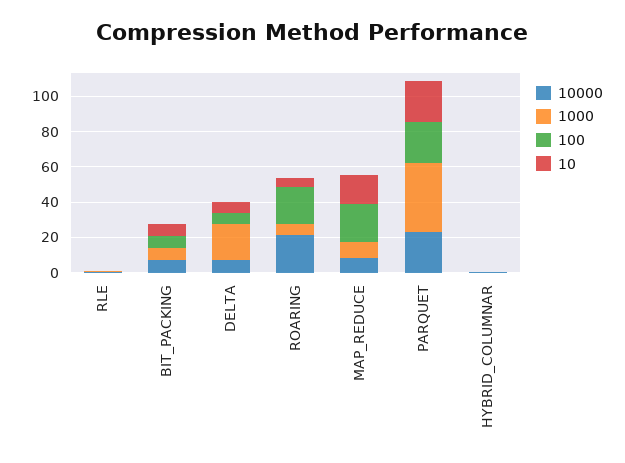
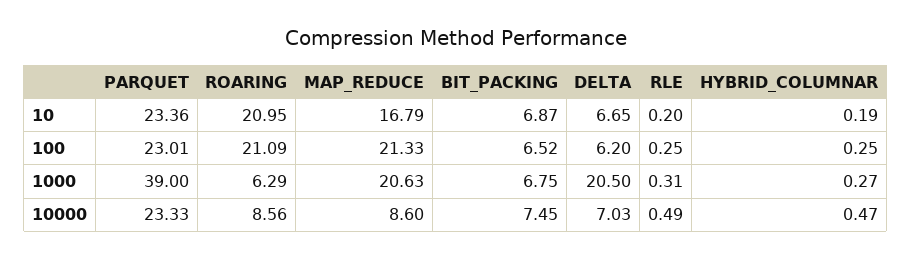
  {
    "10000": {
      "RLE": 0.49,
      "BIT_PACKING": 7.45,
      "DELTA": 7.03,
-     "ROARING": 20,
+     "ROARING": 8.56,
      "MAP_REDUCE": 8.6,
      "PARQUET": 23.33,
      "HYBRID_COLUMNAR": 0.47
    },
    "1000": {
      "RLE": 0.31,
      "BIT_PACKING": 6.75,
      "DELTA": 20.5,
      "ROARING": 6.29,
-     "MAP_REDUCE": 10,
+     "MAP_REDUCE": 20.63,
      "PARQUET": 39,
      "HYBRID_COLUMNAR": 0.27
    },
    "100": {
      "RLE": 0.25,
      "BIT_PACKING": 6.52,
      "DELTA": 6.2,
      "ROARING": 21.09,
      "MAP_REDUCE": 21.33,
      "PARQUET": 23.01,
      "HYBRID_COLUMNAR": 0.25
    },
    "10": {
      "RLE": 0.2,
      "BIT_PACKING": 6.87,
      "DELTA": 6.65,
-     "ROARING": 5,
+     "ROARING": 20.95,
      "MAP_REDUCE": 16.79,
      "PARQUET": 23.36,
      "HYBRID_COLUMNAR": 0.19
    }
  }

